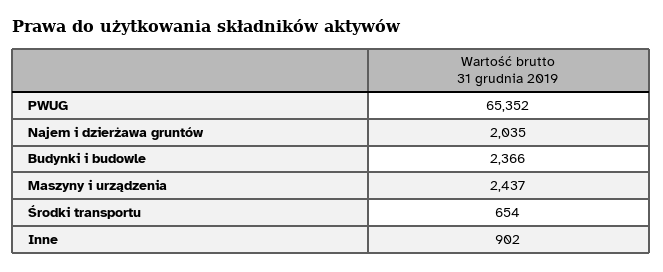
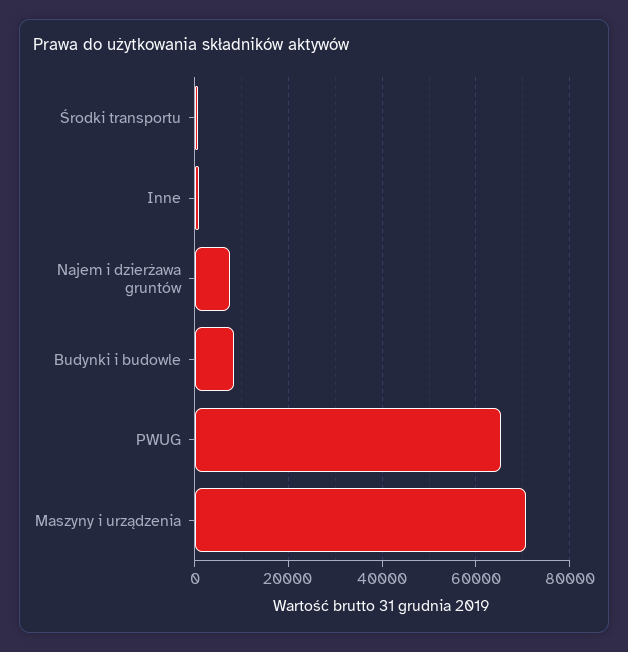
  {
    "PWUG": 65352,
-   "Najem i dzierżawa gruntów": 2035,
+   "Najem i dzierżawa gruntów": 8000,
-   "Budynki i budowle": 2366,
+   "Budynki i budowle": 8000,
-   "Maszyny i urządzenia": 2437,
+   "Maszyny i urządzenia": 70000,
    "Środki transportu": 654,
    "Inne": 902
  }

